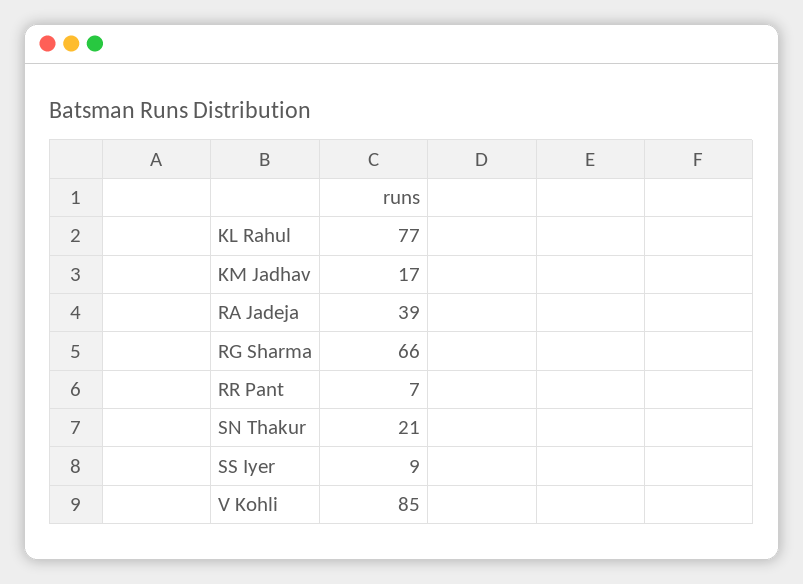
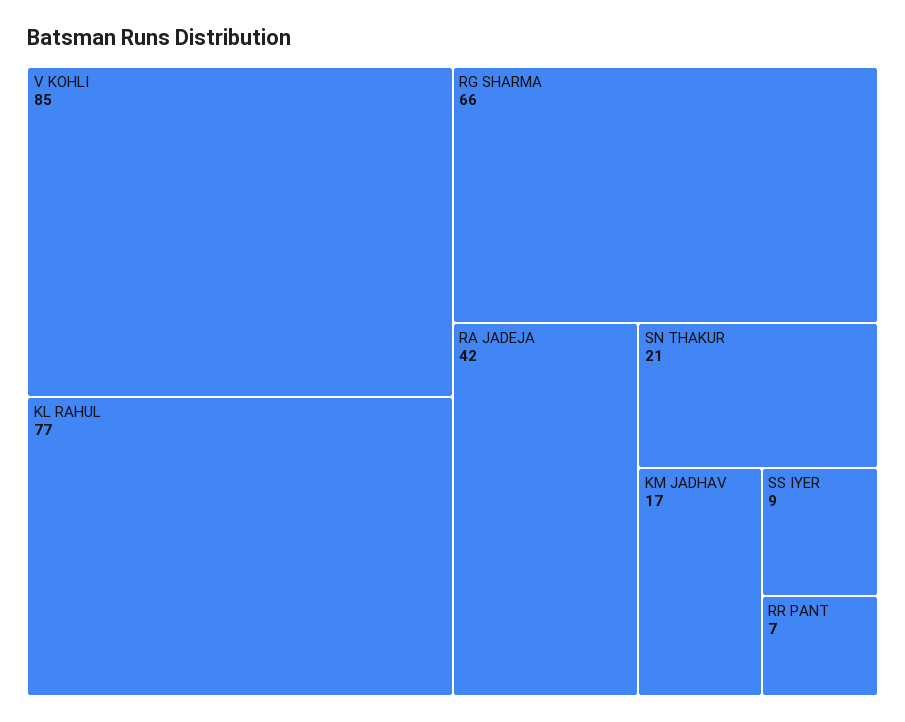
  {
    "KL Rahul": 77,
    "KM Jadhav": 17,
-   "RA Jadeja": 39,
+   "RA Jadeja": 42,
    "RG Sharma": 66,
    "RR Pant": 7,
    "SN Thakur": 21,
    "SS Iyer": 9,
    "V Kohli": 85
  }

